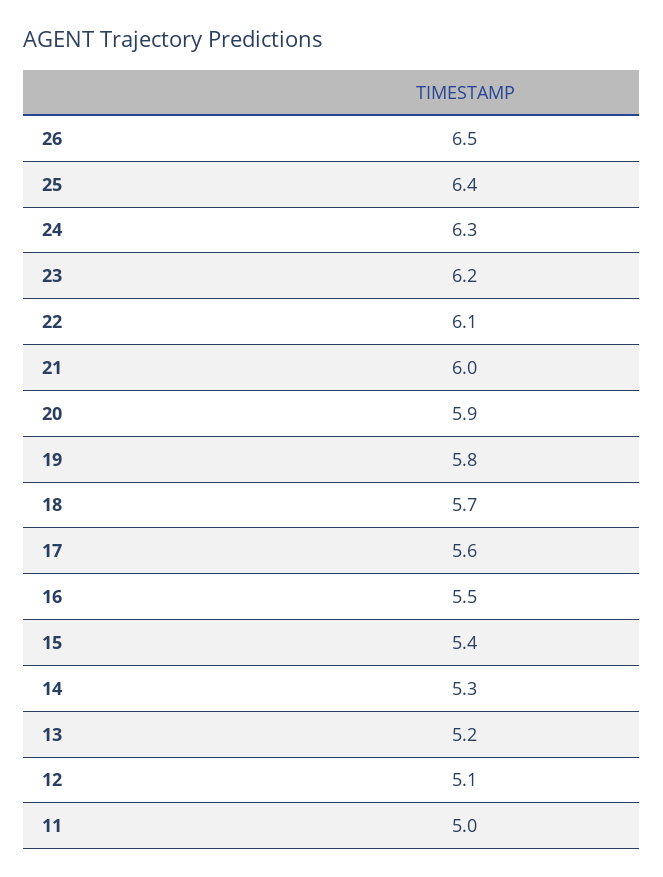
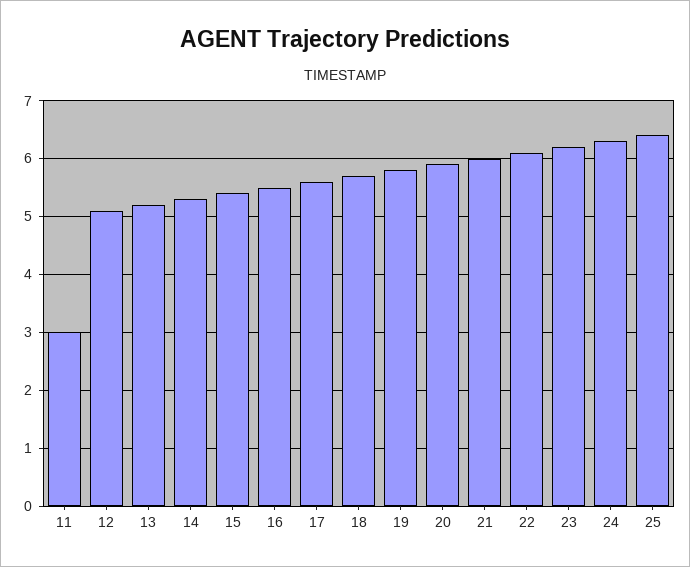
  {
-   "26": 6.5,
    "25": 6.4,
    "24": 6.3,
    "23": 6.2,
    "22": 6.1,
    "21": 6,
    "20": 5.9,
    "19": 5.8,
    "18": 5.7,
    "17": 5.6,
    "16": 5.5,
    "15": 5.4,
    "14": 5.3,
    "13": 5.2,
    "12": 5.1,
-   "11": 5
+   "11": 3
  }

